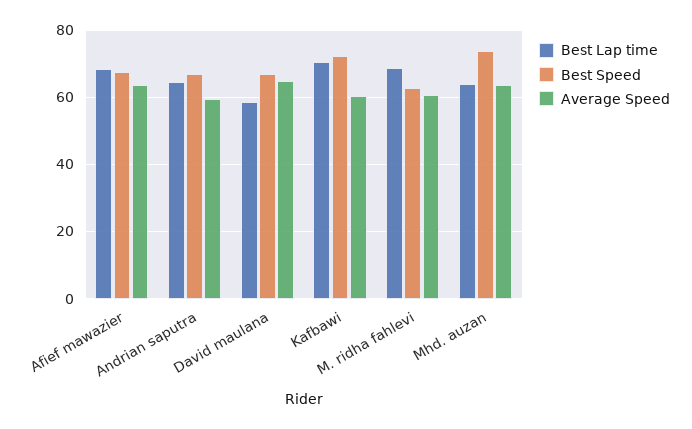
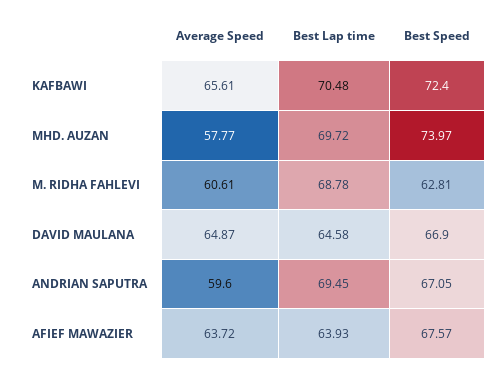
  {
    "Best Lap time": {
-     "Afief mawazier": 68,
+     "Afief mawazier": 63.93,
-     "Andrian saputra": 64,
+     "Andrian saputra": 69.45,
-     "David maulana": 58,
+     "David maulana": 64.58,
      "Kafbawi": 70.48,
      "M. ridha fahlevi": 68.78,
-     "Mhd. auzan": 64
+     "Mhd. auzan": 69.72
    },
    "Best Speed": {
      "Afief mawazier": 67.57,
      "Andrian saputra": 67.05,
      "David maulana": 66.9,
      "Kafbawi": 72.4,
      "M. ridha fahlevi": 62.81,
      "Mhd. auzan": 73.97
    },
    "Average Speed": {
      "Afief mawazier": 63.72,
      "Andrian saputra": 59.6,
      "David maulana": 64.87,
-     "Kafbawi": 60,
+     "Kafbawi": 65.61,
      "M. ridha fahlevi": 60.61,
-     "Mhd. auzan": 64
+     "Mhd. auzan": 57.77
    }
  }

